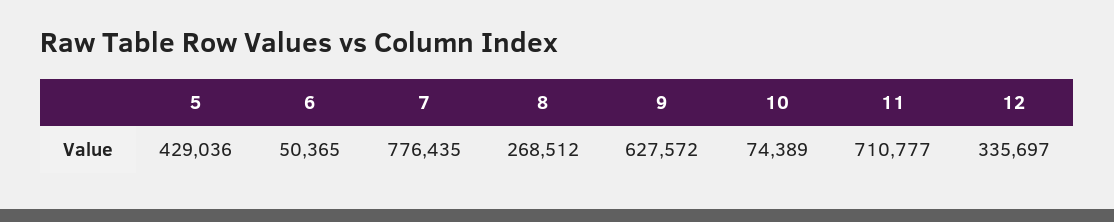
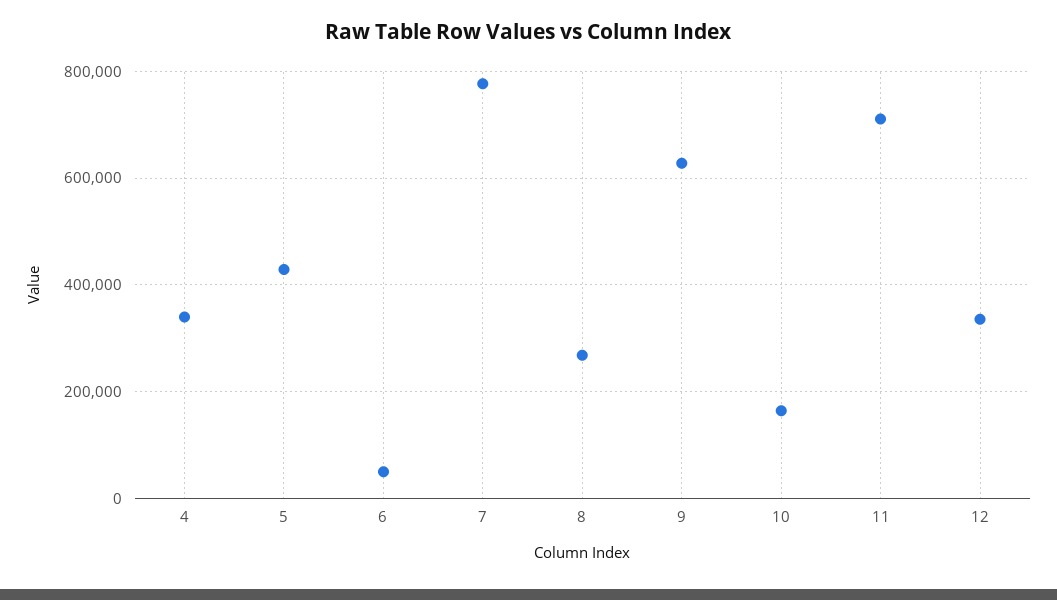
  {
    "5": 429036,
    "6": 50365,
    "7": 776435,
    "8": 268512,
    "9": 627572,
-   "10": 74389,
+   "10": 160000,
    "11": 710777,
-   "12": 335697
+   "12": 335697,
+   "4": 340000
  }

